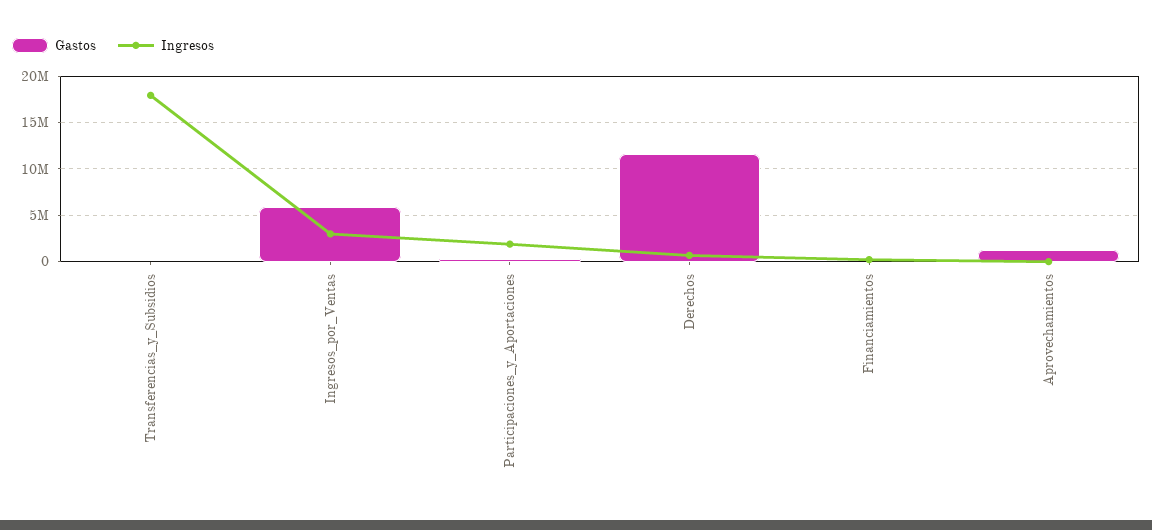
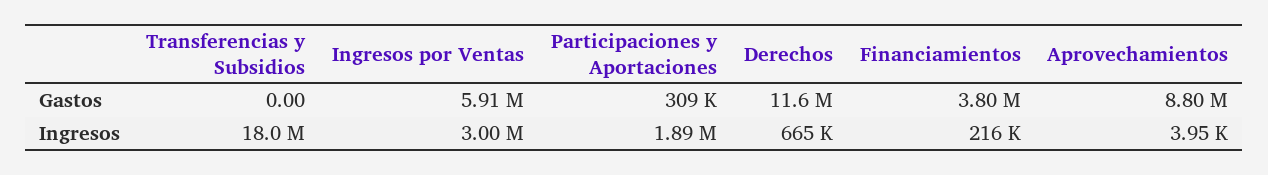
  {
    "Gastos": {
      "Transferencias_y_Subsidios": 0,
      "Ingresos_por_Ventas": 5910000,
      "Participaciones_y_Aportaciones": 309000,
      "Derechos": 11600000,
-     "Financiamientos": 0,
+     "Financiamientos": 3800000,
-     "Aprovechamientos": 1000000
+     "Aprovechamientos": 8800000
    },
    "Ingresos": {
      "Transferencias_y_Subsidios": 18000000,
      "Ingresos_por_Ventas": 3000000,
      "Participaciones_y_Aportaciones": 1890000,
      "Derechos": 665000,
      "Financiamientos": 216000,
      "Aprovechamientos": 3950
    }
  }

